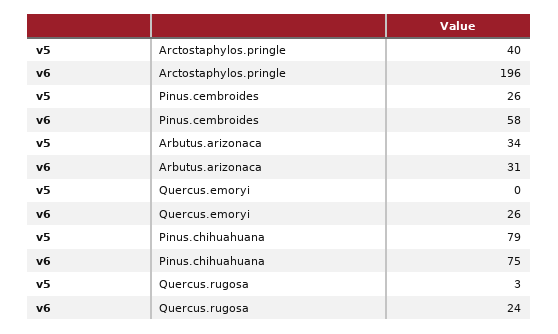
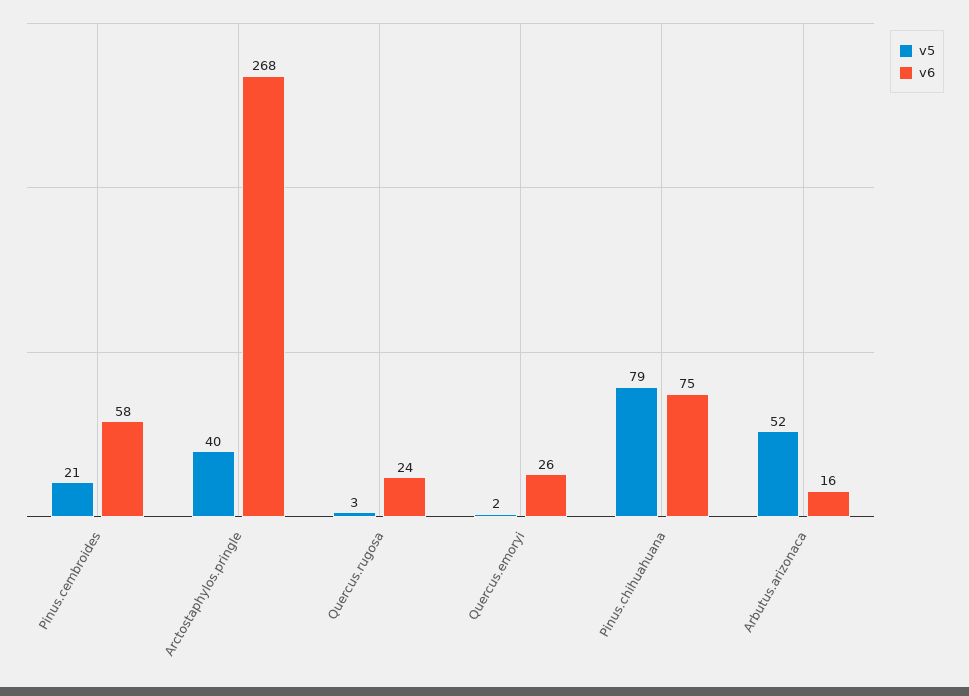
  {
    "v5": {
      "Arctostaphylos.pringle": 40,
-     "Pinus.cembroides": 26,
+     "Pinus.cembroides": 21,
-     "Arbutus.arizonaca": 34,
+     "Arbutus.arizonaca": 52,
-     "Quercus.emoryi": 0,
+     "Quercus.emoryi": 2,
      "Pinus.chihuahuana": 79,
      "Quercus.rugosa": 3
    },
    "v6": {
-     "Arctostaphylos.pringle": 196,
+     "Arctostaphylos.pringle": 268,
      "Pinus.cembroides": 58,
-     "Arbutus.arizonaca": 31,
+     "Arbutus.arizonaca": 16,
      "Quercus.emoryi": 26,
      "Pinus.chihuahuana": 75,
      "Quercus.rugosa": 24
    }
  }

